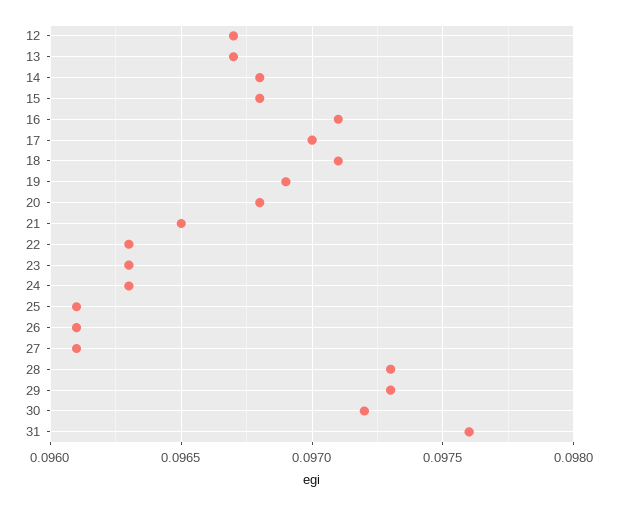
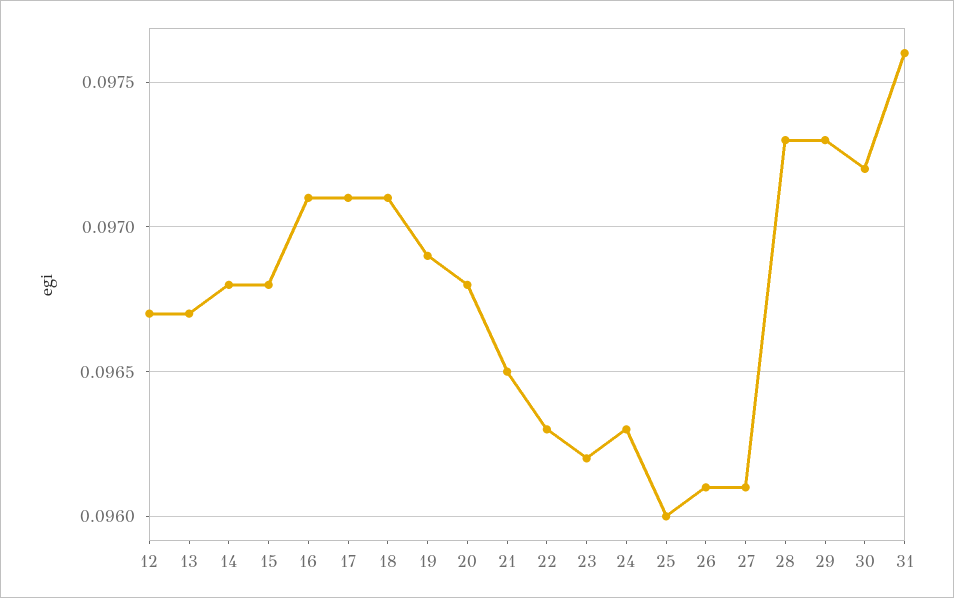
  {
    "12": 0.0967,
    "13": 0.0967,
    "14": 0.0968,
    "15": 0.0968,
    "16": 0.0971,
-   "17": 0.097,
+   "17": 0.0971,
    "18": 0.0971,
    "19": 0.0969,
    "20": 0.0968,
    "21": 0.0965,
    "22": 0.0963,
-   "23": 0.0963,
+   "23": 0.0962,
    "24": 0.0963,
-   "25": 0.0961,
+   "25": 0.096,
    "26": 0.0961,
    "27": 0.0961,
    "28": 0.0973,
    "29": 0.0973,
    "30": 0.0972,
    "31": 0.0976
  }

